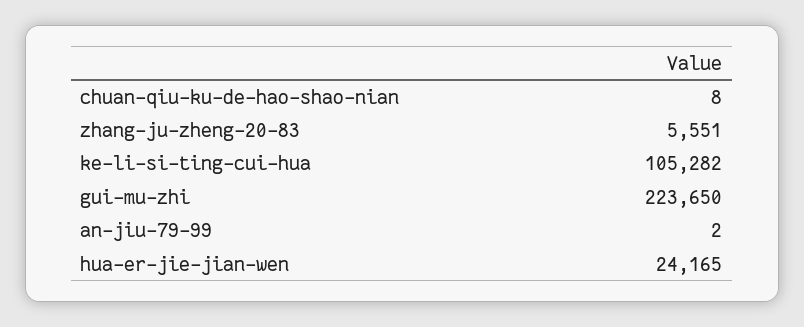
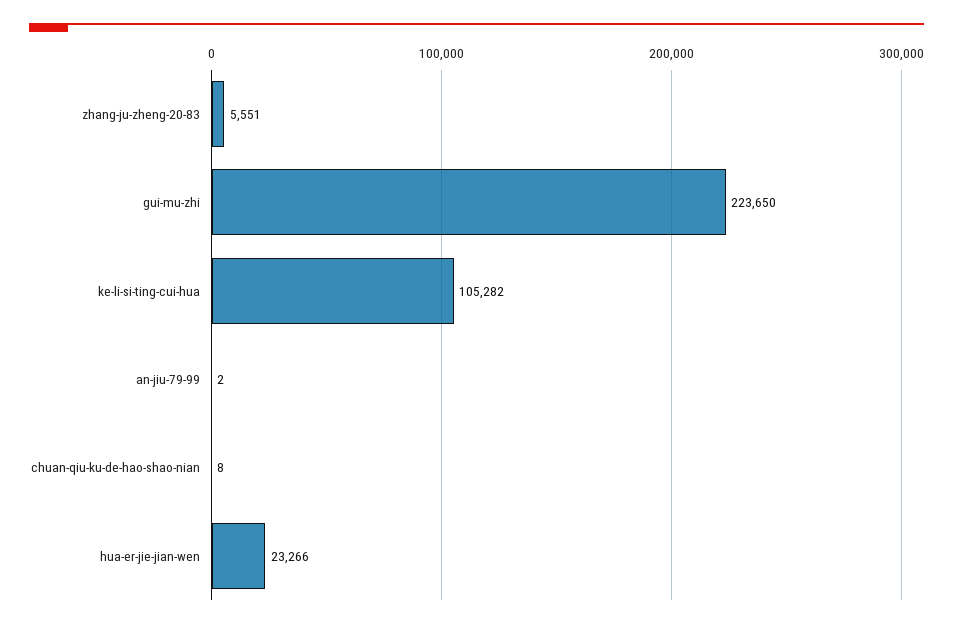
  {
    "chuan-qiu-ku-de-hao-shao-nian": 8,
    "zhang-ju-zheng-20-83": 5551,
    "ke-li-si-ting-cui-hua": 105282,
    "gui-mu-zhi": 223650,
    "an-jiu-79-99": 2,
-   "hua-er-jie-jian-wen": 24165
+   "hua-er-jie-jian-wen": 23266
  }

